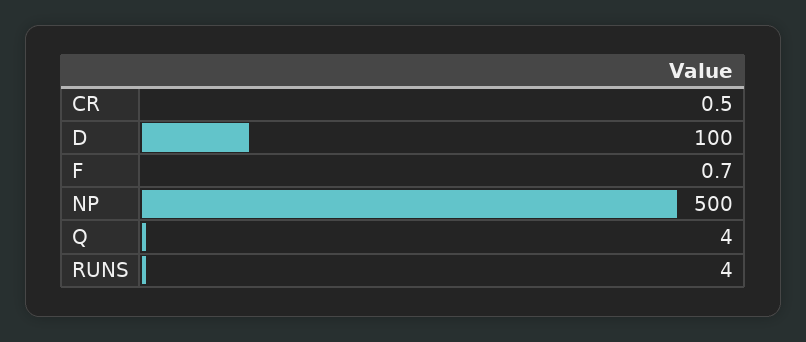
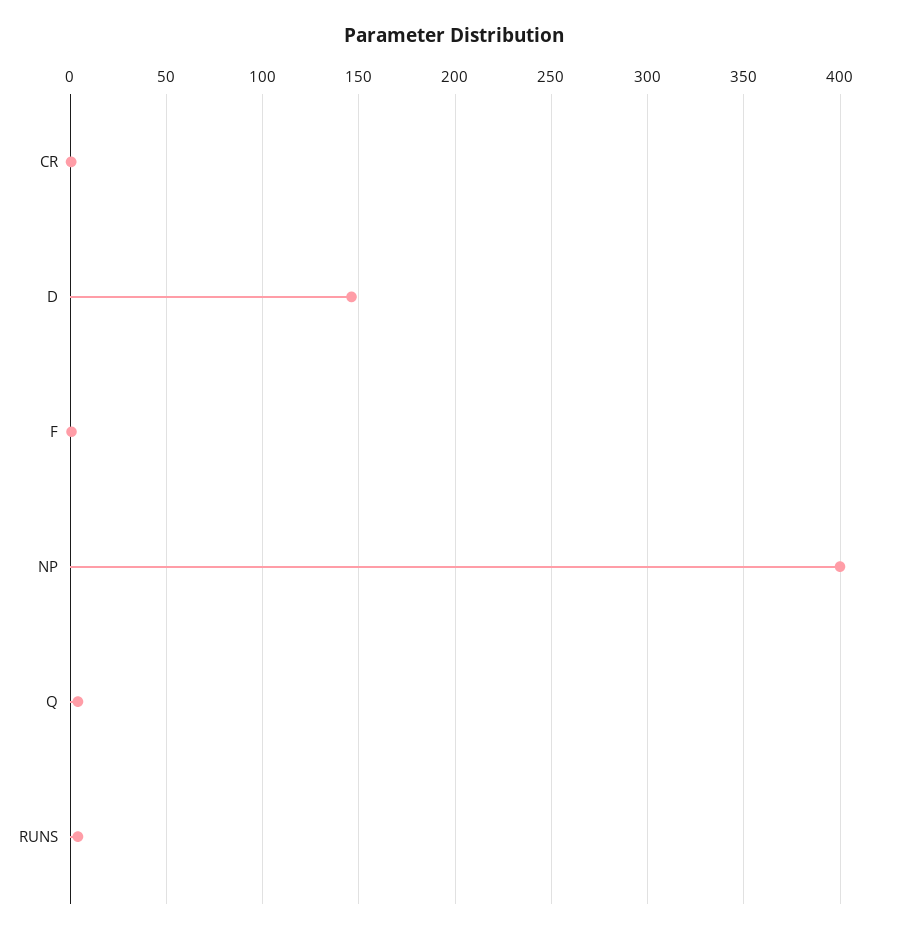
  {
    "CR": 0.5,
-   "D": 100,
+   "D": 145,
    "F": 0.7,
-   "NP": 500,
+   "NP": 400,
    "Q": 4,
    "RUNS": 4
  }

